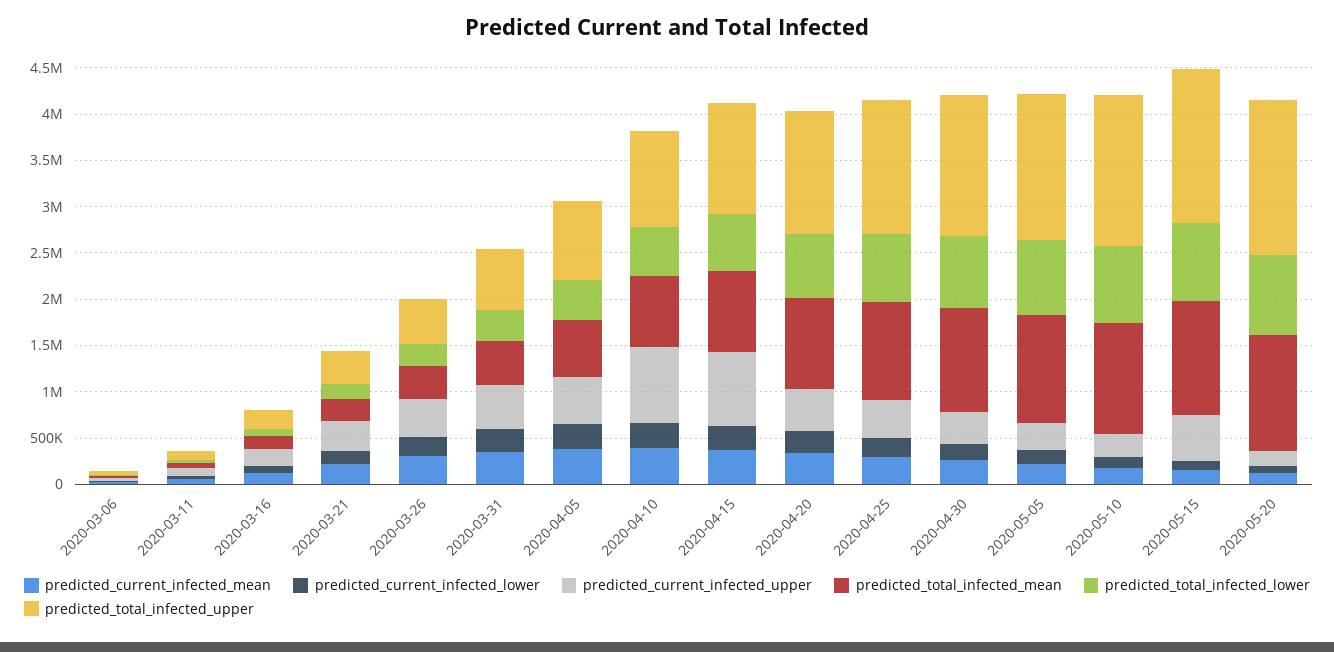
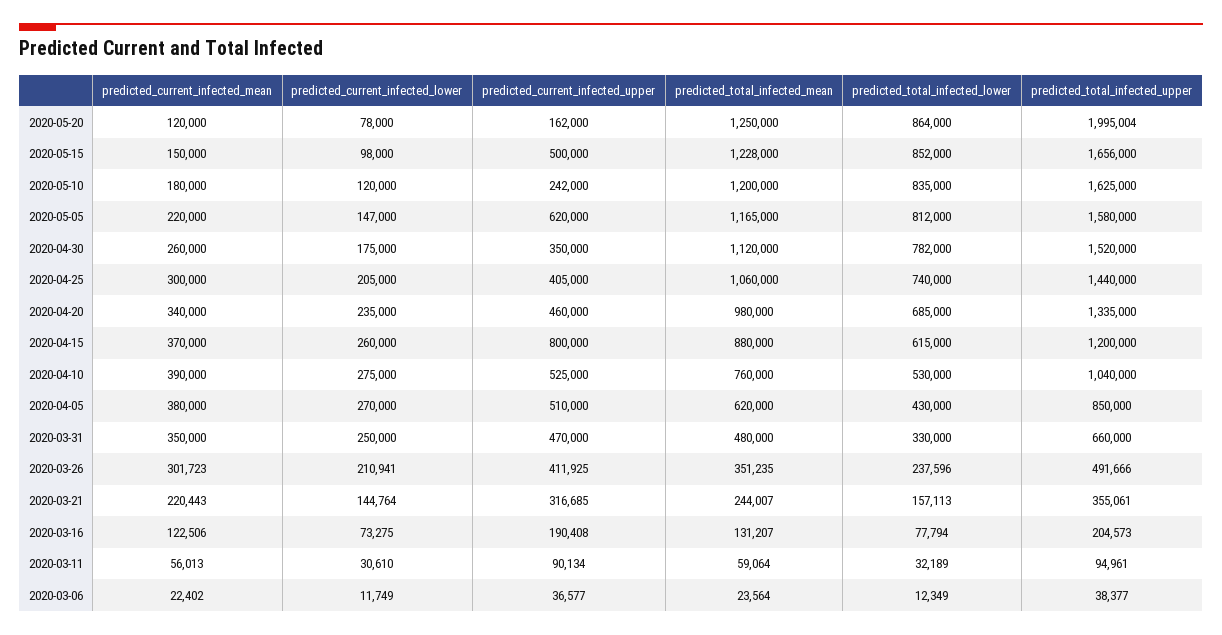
  {
    "predicted_current_infected_mean": {
      "2020-03-06": 22402,
      "2020-03-11": 56013,
      "2020-03-16": 122506,
      "2020-03-21": 220443,
      "2020-03-26": 301723,
      "2020-03-31": 350000,
      "2020-04-05": 380000,
      "2020-04-10": 390000,
      "2020-04-15": 370000,
      "2020-04-20": 340000,
      "2020-04-25": 300000,
      "2020-04-30": 260000,
      "2020-05-05": 220000,
      "2020-05-10": 180000,
      "2020-05-15": 150000,
      "2020-05-20": 120000
    },
    "predicted_current_infected_lower": {
      "2020-03-06": 11749,
      "2020-03-11": 30610,
      "2020-03-16": 73275,
      "2020-03-21": 144764,
      "2020-03-26": 210941,
      "2020-03-31": 250000,
      "2020-04-05": 270000,
      "2020-04-10": 275000,
      "2020-04-15": 260000,
      "2020-04-20": 235000,
      "2020-04-25": 205000,
      "2020-04-30": 175000,
      "2020-05-05": 147000,
      "2020-05-10": 120000,
      "2020-05-15": 98000,
      "2020-05-20": 78000
    },
    "predicted_current_infected_upper": {
      "2020-03-06": 36577,
      "2020-03-11": 90134,
      "2020-03-16": 190408,
      "2020-03-21": 316685,
      "2020-03-26": 411925,
      "2020-03-31": 470000,
      "2020-04-05": 510000,
-     "2020-04-10": 800000,
+     "2020-04-10": 525000,
      "2020-04-15": 800000,
      "2020-04-20": 460000,
      "2020-04-25": 405000,
      "2020-04-30": 350000,
-     "2020-05-05": 300000,
+     "2020-05-05": 620000,
      "2020-05-10": 242000,
      "2020-05-15": 500000,
      "2020-05-20": 162000
    },
    "predicted_total_infected_mean": {
      "2020-03-06": 23564,
      "2020-03-11": 59064,
      "2020-03-16": 131207,
      "2020-03-21": 244007,
      "2020-03-26": 351235,
      "2020-03-31": 480000,
      "2020-04-05": 620000,
      "2020-04-10": 760000,
      "2020-04-15": 880000,
      "2020-04-20": 980000,
      "2020-04-25": 1060000,
      "2020-04-30": 1120000,
      "2020-05-05": 1165000,
      "2020-05-10": 1200000,
      "2020-05-15": 1228000,
      "2020-05-20": 1250000
    },
    "predicted_total_infected_lower": {
      "2020-03-06": 12349,
      "2020-03-11": 32189,
      "2020-03-16": 77794,
      "2020-03-21": 157113,
      "2020-03-26": 237596,
      "2020-03-31": 330000,
      "2020-04-05": 430000,
      "2020-04-10": 530000,
      "2020-04-15": 615000,
      "2020-04-20": 685000,
      "2020-04-25": 740000,
      "2020-04-30": 782000,
      "2020-05-05": 812000,
      "2020-05-10": 835000,
      "2020-05-15": 852000,
      "2020-05-20": 864000
    },
    "predicted_total_infected_upper": {
      "2020-03-06": 38377,
      "2020-03-11": 94961,
      "2020-03-16": 204573,
      "2020-03-21": 355061,
      "2020-03-26": 491666,
      "2020-03-31": 660000,
      "2020-04-05": 850000,
      "2020-04-10": 1040000,
      "2020-04-15": 1200000,
      "2020-04-20": 1335000,
      "2020-04-25": 1440000,
      "2020-04-30": 1520000,
      "2020-05-05": 1580000,
      "2020-05-10": 1625000,
      "2020-05-15": 1656000,
-     "2020-05-20": 1700000
+     "2020-05-20": 1995004
    }
  }

